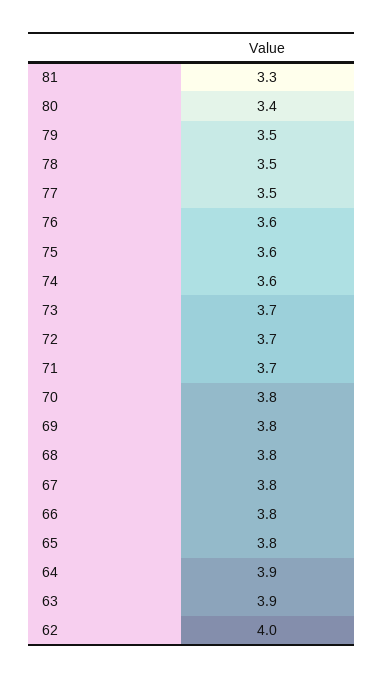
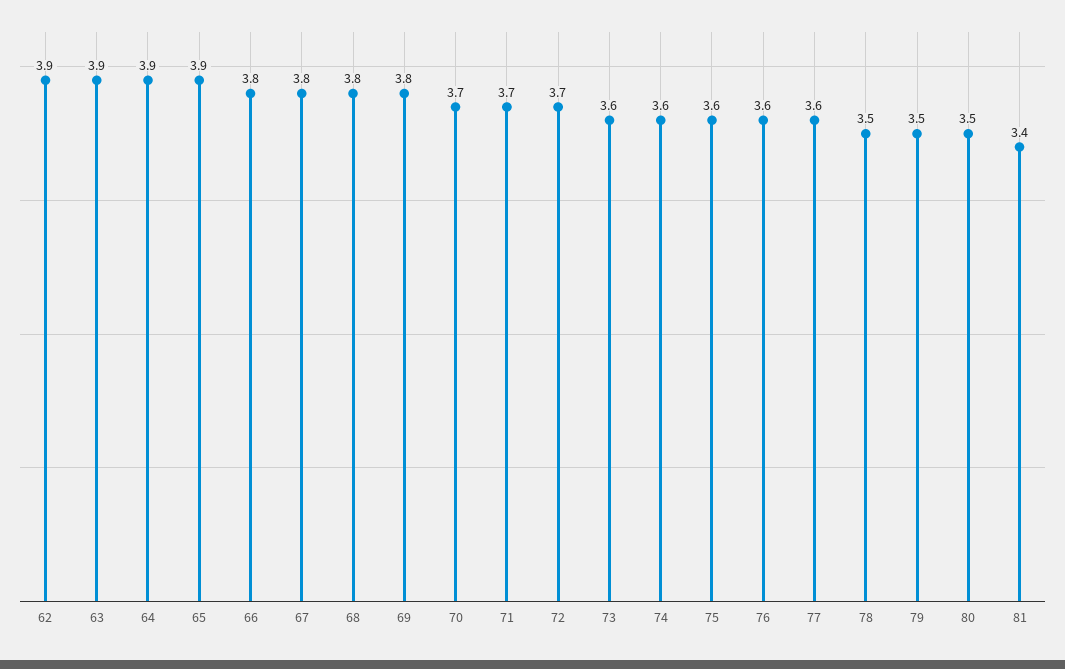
  {
-   "81": 3.3,
+   "81": 3.4,
-   "80": 3.4,
+   "80": 3.5,
    "79": 3.5,
    "78": 3.5,
-   "77": 3.5,
+   "77": 3.6,
    "76": 3.6,
    "75": 3.6,
    "74": 3.6,
-   "73": 3.7,
+   "73": 3.6,
    "72": 3.7,
    "71": 3.7,
-   "70": 3.8,
+   "70": 3.7,
    "69": 3.8,
    "68": 3.8,
    "67": 3.8,
    "66": 3.8,
-   "65": 3.8,
+   "65": 3.9,
    "64": 3.9,
    "63": 3.9,
-   "62": 4
+   "62": 3.9
  }

